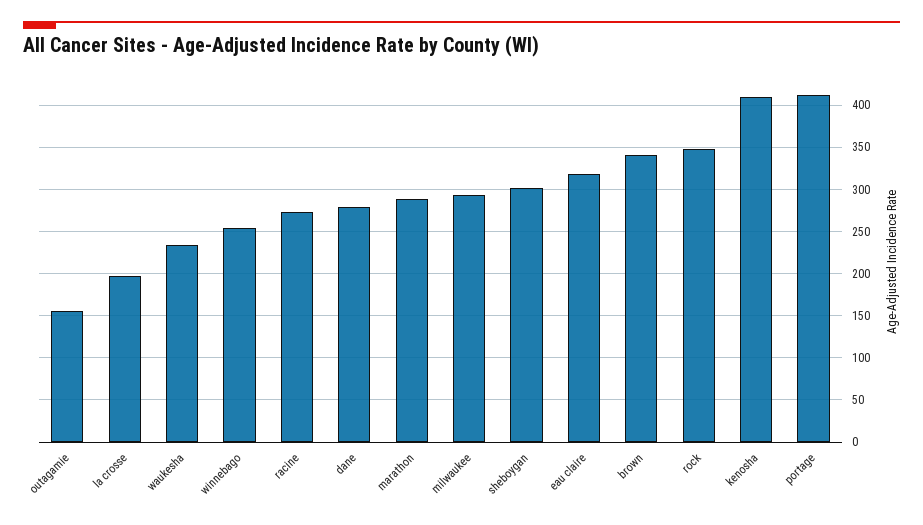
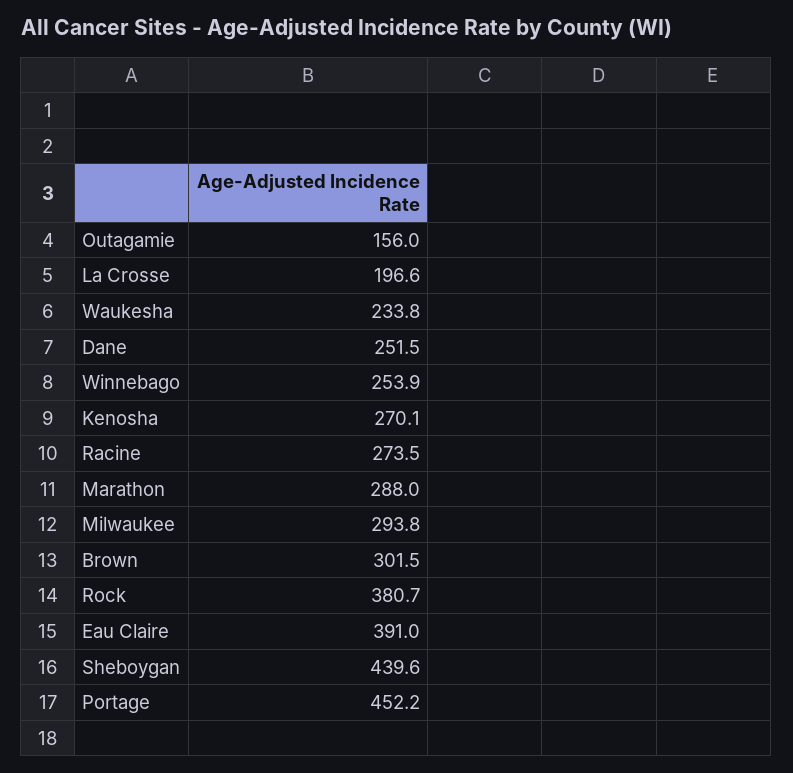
  {
    "outagamie": 156,
    "la crosse": 196.6,
    "waukesha": 233.8,
    "winnebago": 253.9,
    "racine": 273.5,
-   "dane": 280,
+   "dane": 251.5,
    "marathon": 288,
    "milwaukee": 293.8,
-   "sheboygan": 300,
+   "sheboygan": 439.6,
-   "eau claire": 320,
+   "eau claire": 391,
-   "brown": 340,
+   "brown": 301.5,
-   "rock": 350,
+   "rock": 380.7,
-   "kenosha": 410,
+   "kenosha": 270.1,
-   "portage": 410
+   "portage": 452.2
  }

